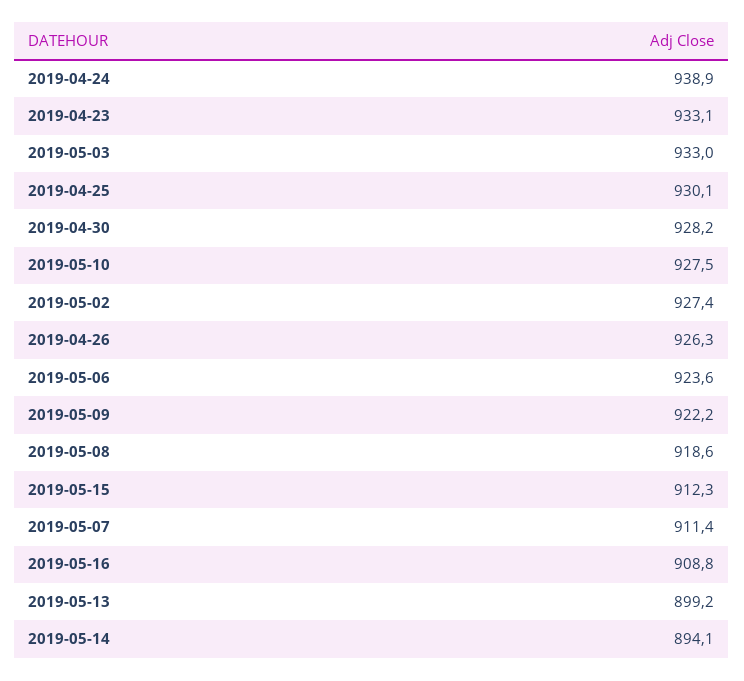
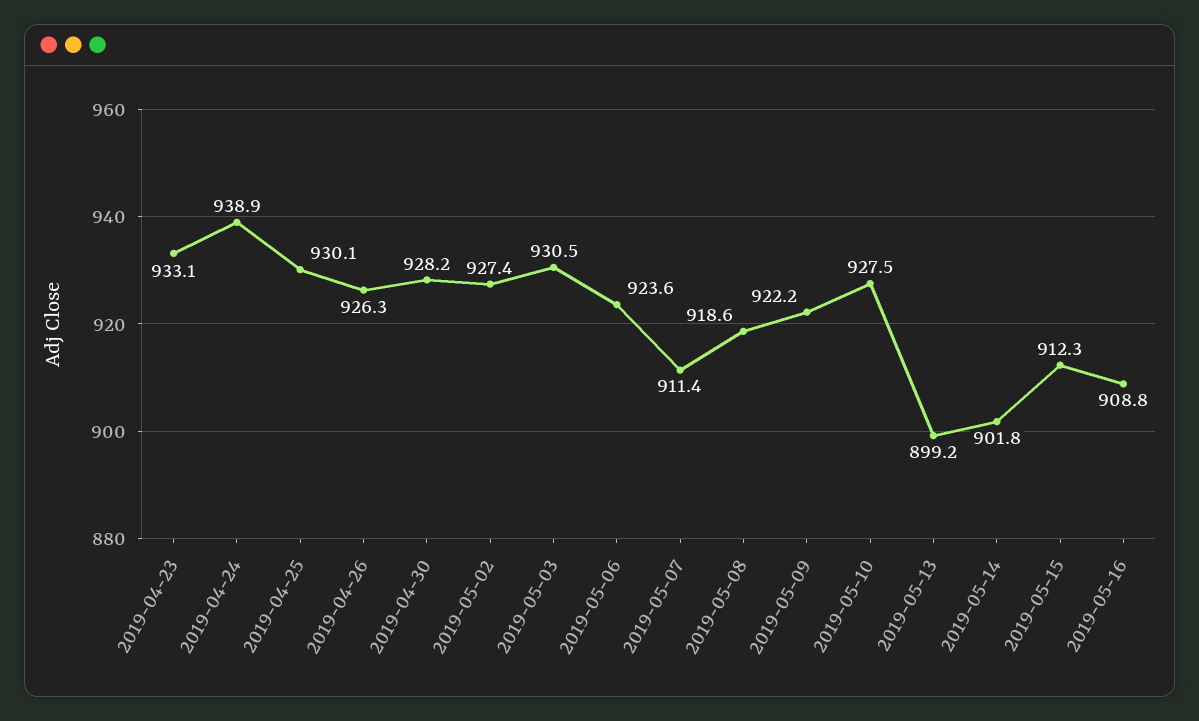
  {
    "2019-04-24": 938.9,
    "2019-04-23": 933.1,
-   "2019-05-03": 933,
+   "2019-05-03": 930.5,
    "2019-04-25": 930.1,
    "2019-04-30": 928.2,
    "2019-05-10": 927.5,
    "2019-05-02": 927.4,
    "2019-04-26": 926.3,
    "2019-05-06": 923.6,
    "2019-05-09": 922.2,
    "2019-05-08": 918.6,
    "2019-05-15": 912.3,
    "2019-05-07": 911.4,
    "2019-05-16": 908.8,
    "2019-05-13": 899.2,
-   "2019-05-14": 894.1
+   "2019-05-14": 901.8
  }

